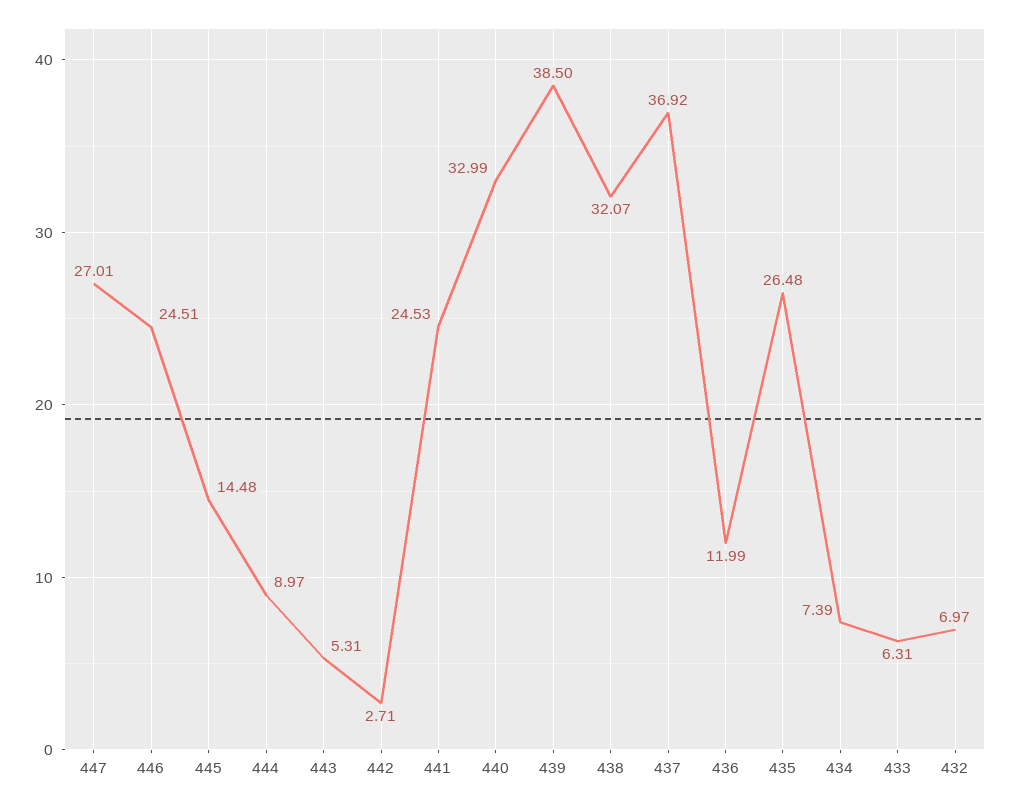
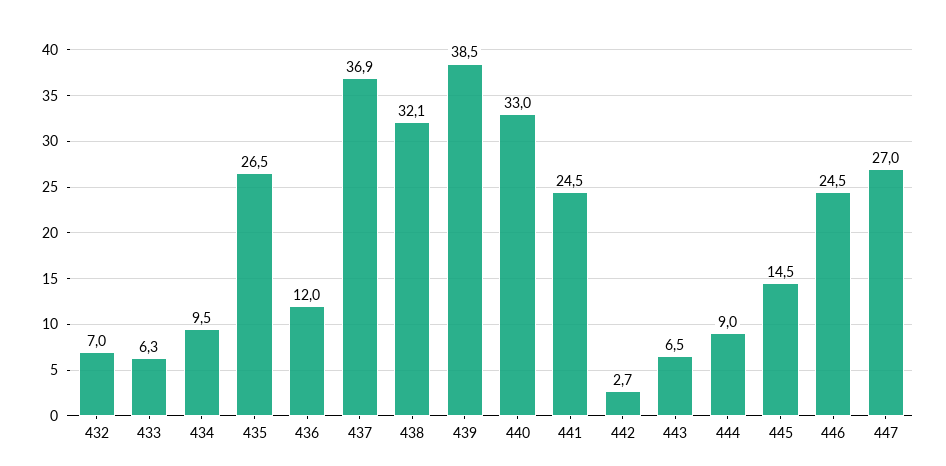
  {
    "447": 27.01,
    "446": 24.51,
    "445": 14.48,
    "444": 8.97,
-   "443": 5.31,
+   "443": 6.5,
    "442": 2.71,
    "441": 24.53,
    "440": 32.99,
    "439": 38.5,
    "438": 32.07,
    "437": 36.92,
    "436": 11.99,
    "435": 26.48,
-   "434": 7.39,
+   "434": 9.5,
    "433": 6.31,
    "432": 6.97
  }

